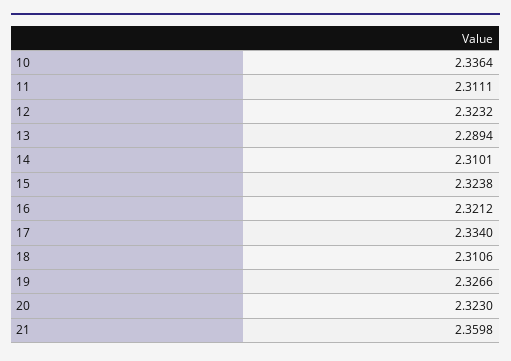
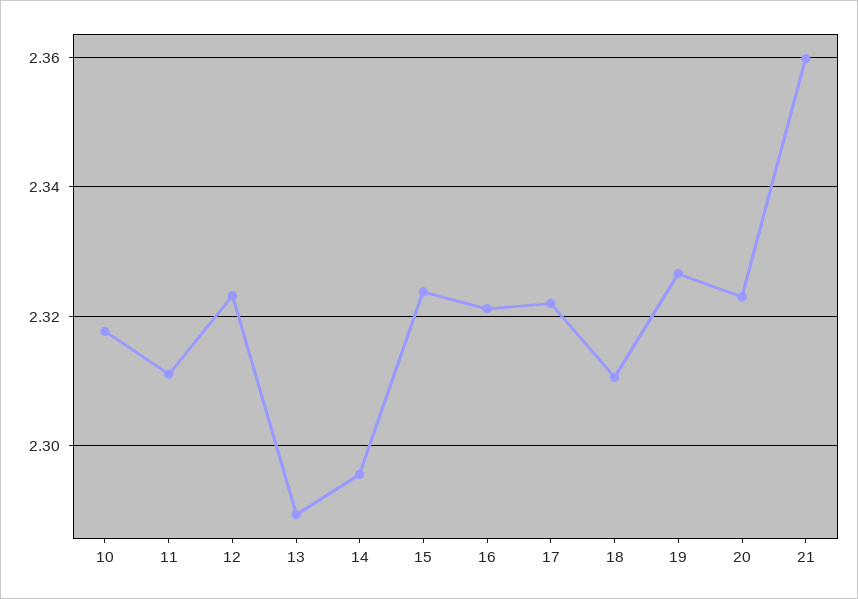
  {
-   "10": 2.3364,
+   "10": 2.318,
    "11": 2.3111,
    "12": 2.3232,
    "13": 2.2894,
-   "14": 2.3101,
+   "14": 2.296,
    "15": 2.3238,
    "16": 2.3212,
-   "17": 2.334,
+   "17": 2.322,
    "18": 2.3106,
    "19": 2.3266,
    "20": 2.323,
    "21": 2.3598
  }

